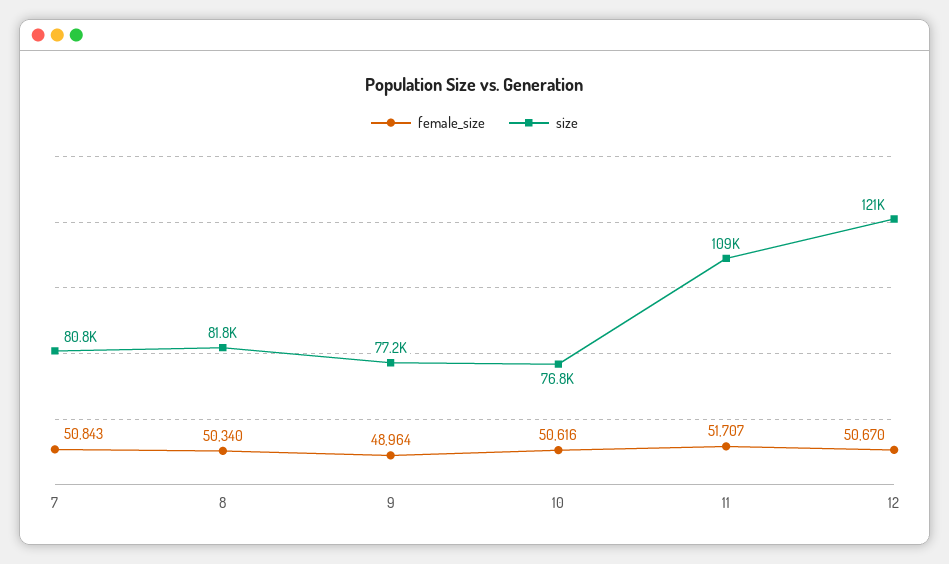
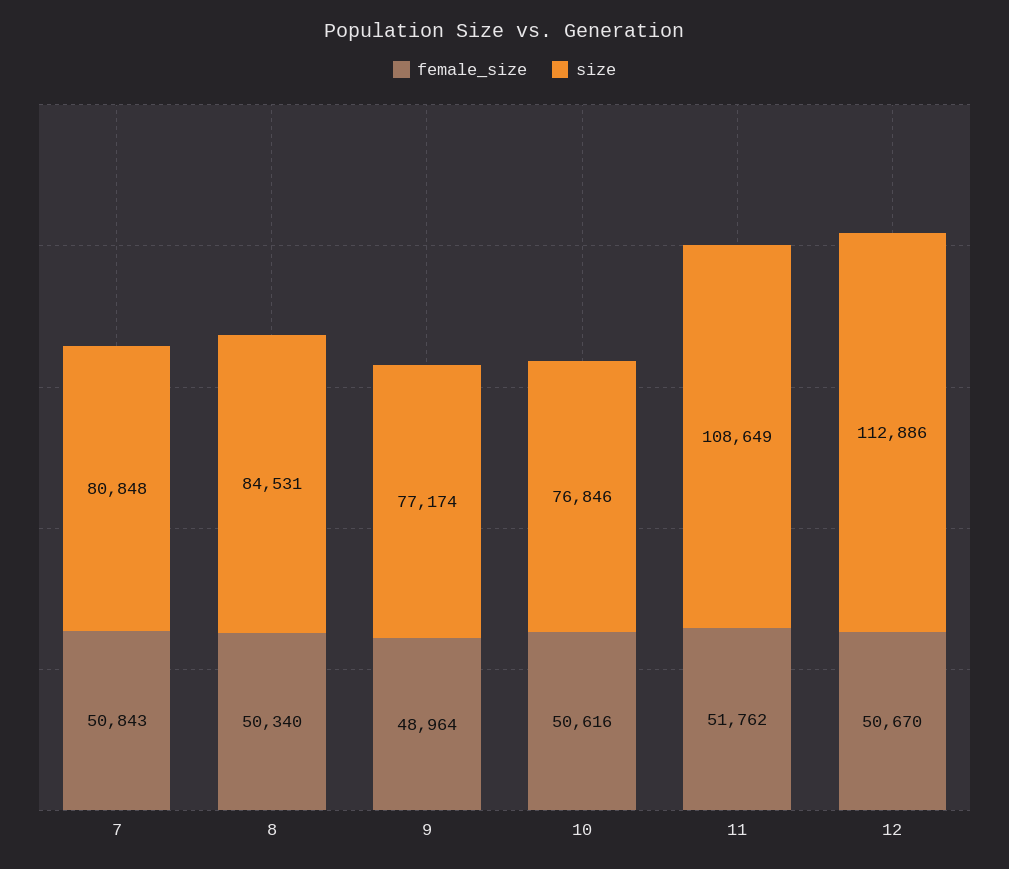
  {
    "female_size": {
      "7": 50843,
      "8": 50340,
      "9": 48964,
      "10": 50616,
-     "11": 51707,
+     "11": 51762,
      "12": 50670
    },
    "size": {
      "7": 80848,
-     "8": 81800,
+     "8": 84531,
      "9": 77174,
      "10": 76846,
      "11": 108649,
-     "12": 121000
+     "12": 112886
    }
  }

